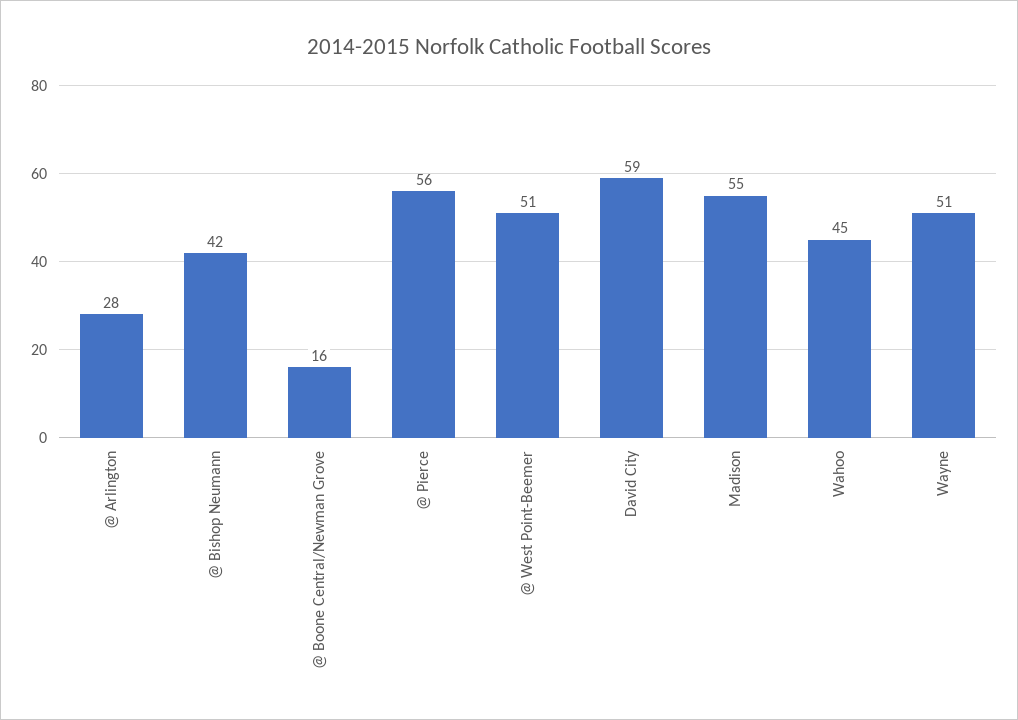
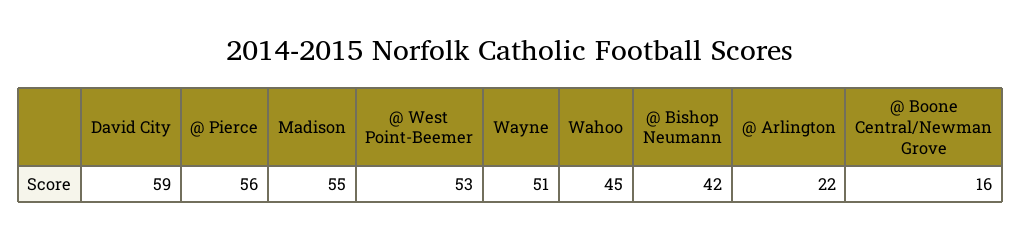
  {
-   "@ Arlington": 28,
+   "@ Arlington": 22,
    "@ Bishop Neumann": 42,
    "@ Boone Central/Newman Grove": 16,
    "@ Pierce": 56,
-   "@ West Point-Beemer": 51,
+   "@ West Point-Beemer": 53,
    "David City": 59,
    "Madison": 55,
    "Wahoo": 45,
    "Wayne": 51
  }

